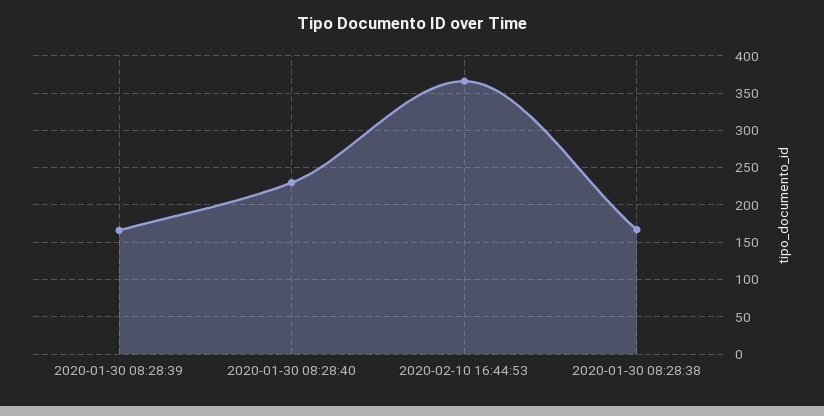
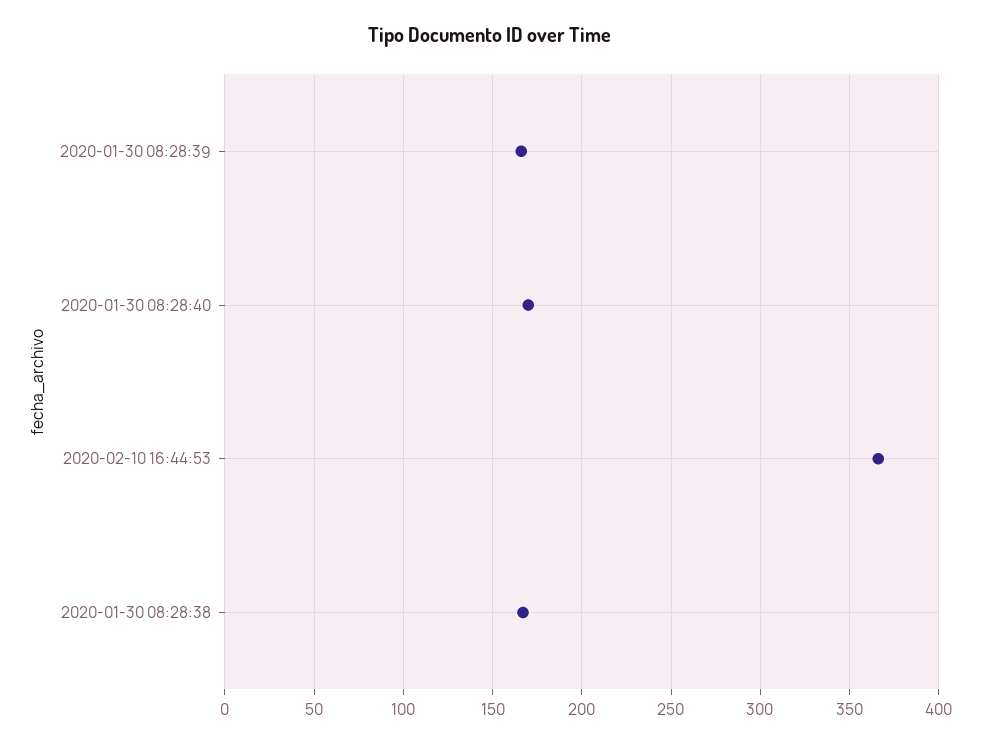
  {
    "2020-01-30 08:28:39": 165,
-   "2020-01-30 08:28:40": 230,
+   "2020-01-30 08:28:40": 170,
    "2020-02-10 16:44:53": 365,
    "2020-01-30 08:28:38": 165
  }

